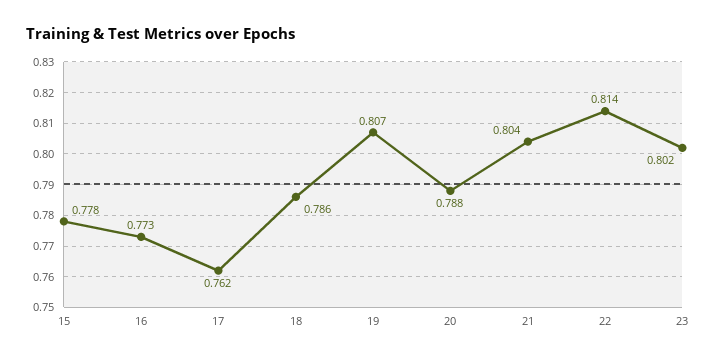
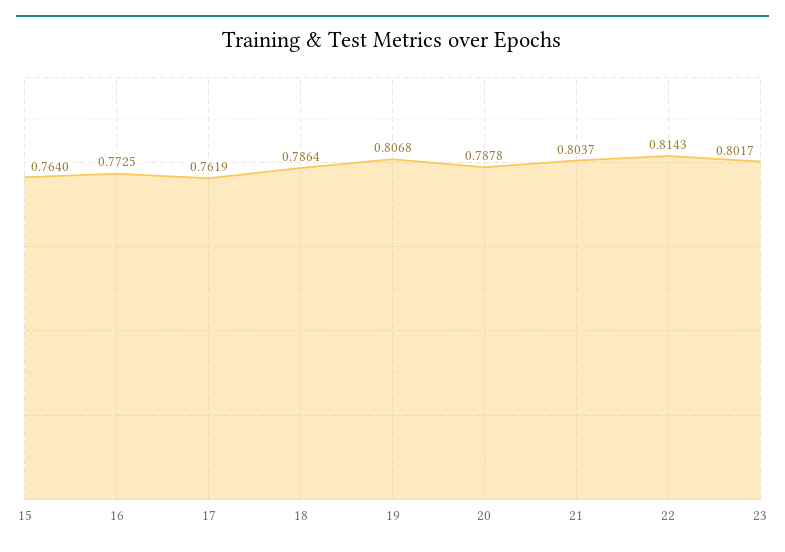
  {
-   "15": 0.778,
+   "15": 0.764,
    "16": 0.7725,
    "17": 0.7619,
    "18": 0.7864,
    "19": 0.8068,
    "20": 0.7878,
    "21": 0.8037,
    "22": 0.8143,
    "23": 0.8017
  }

